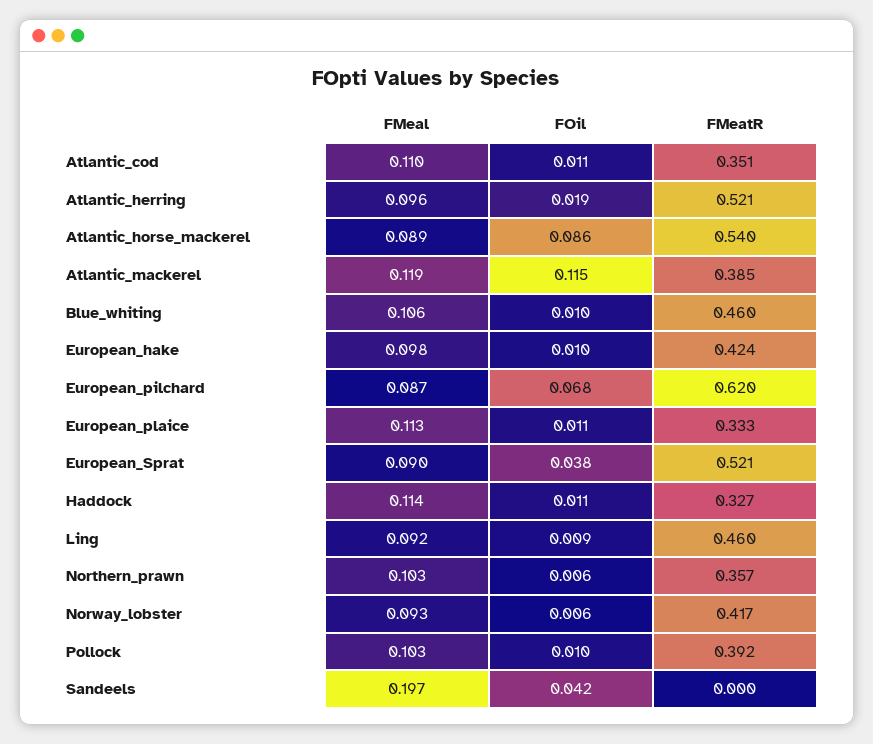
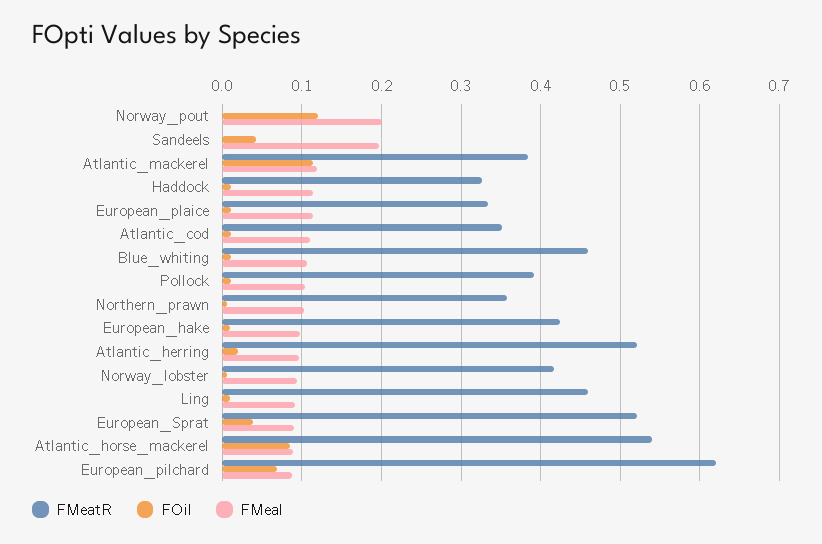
  {
    "FMeal": {
      "Atlantic_cod": 0.11,
      "Atlantic_herring": 0.096,
      "Atlantic_horse_mackerel": 0.089,
      "Atlantic_mackerel": 0.119,
      "Blue_whiting": 0.106,
      "European_hake": 0.098,
      "European_pilchard": 0.087,
      "European_plaice": 0.113,
      "European_Sprat": 0.09,
      "Haddock": 0.114,
      "Ling": 0.092,
      "Northern_prawn": 0.103,
      "Norway_lobster": 0.093,
      "Pollock": 0.103,
-     "Sandeels": 0.197
+     "Sandeels": 0.197,
+     "Norway_pout": 0.2
    },
    "FOil": {
      "Atlantic_cod": 0.011,
      "Atlantic_herring": 0.019,
      "Atlantic_horse_mackerel": 0.086,
      "Atlantic_mackerel": 0.115,
      "Blue_whiting": 0.01,
      "European_hake": 0.01,
      "European_pilchard": 0.068,
      "European_plaice": 0.011,
      "European_Sprat": 0.038,
      "Haddock": 0.011,
      "Ling": 0.009,
      "Northern_prawn": 0.006,
      "Norway_lobster": 0.006,
      "Pollock": 0.01,
-     "Sandeels": 0.042
+     "Sandeels": 0.042,
+     "Norway_pout": 0.12
    },
    "FMeatR": {
      "Atlantic_cod": 0.351,
      "Atlantic_herring": 0.521,
      "Atlantic_horse_mackerel": 0.54,
      "Atlantic_mackerel": 0.385,
      "Blue_whiting": 0.46,
      "European_hake": 0.424,
      "European_pilchard": 0.62,
      "European_plaice": 0.333,
      "European_Sprat": 0.521,
      "Haddock": 0.327,
      "Ling": 0.46,
      "Northern_prawn": 0.357,
      "Norway_lobster": 0.417,
      "Pollock": 0.392,
-     "Sandeels": 0
+     "Sandeels": 0,
+     "Norway_pout": 0
    }
  }

